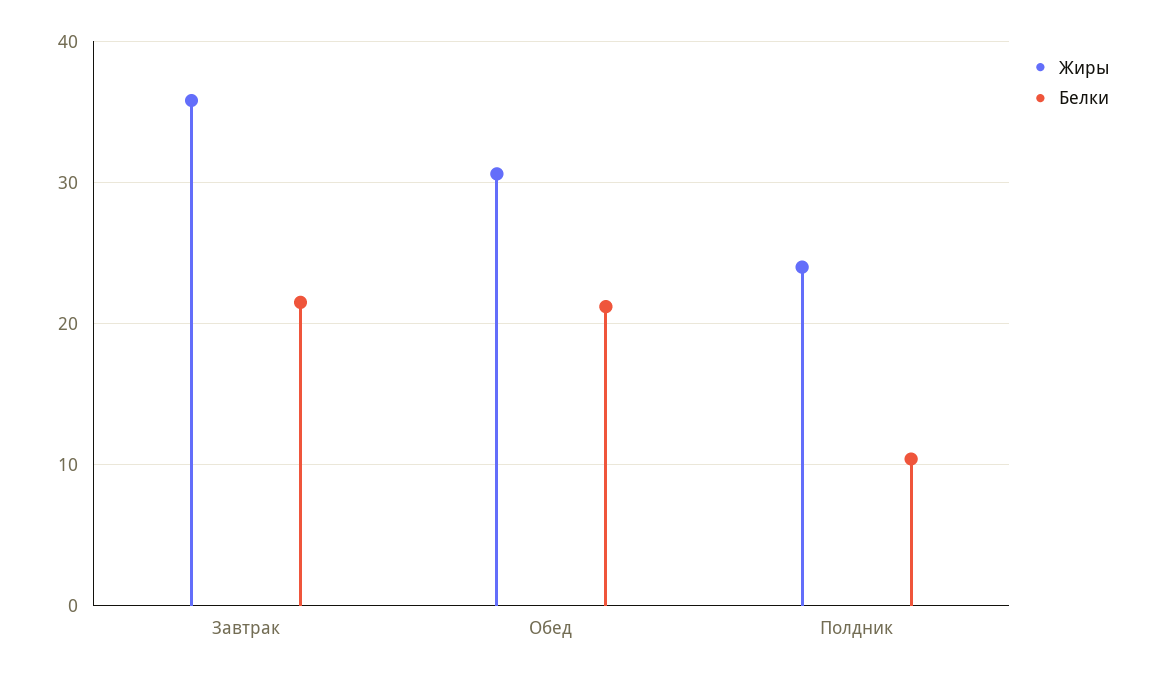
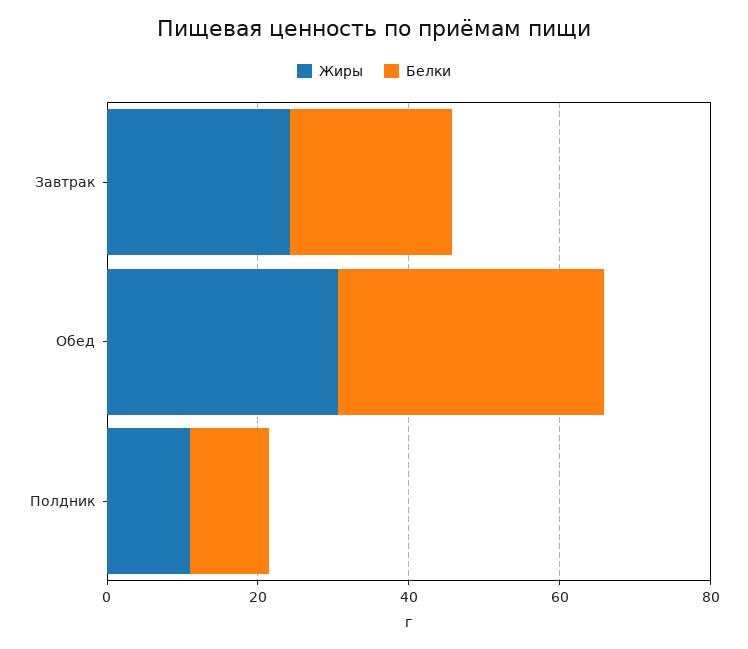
  {
    "Жиры": {
-     "Завтрак": 36,
+     "Завтрак": 25,
      "Обед": 31,
-     "Полдник": 24
+     "Полдник": 10
    },
    "Белки": {
      "Завтрак": 22,
-     "Обед": 21,
+     "Обед": 35,
      "Полдник": 10
    }
  }

